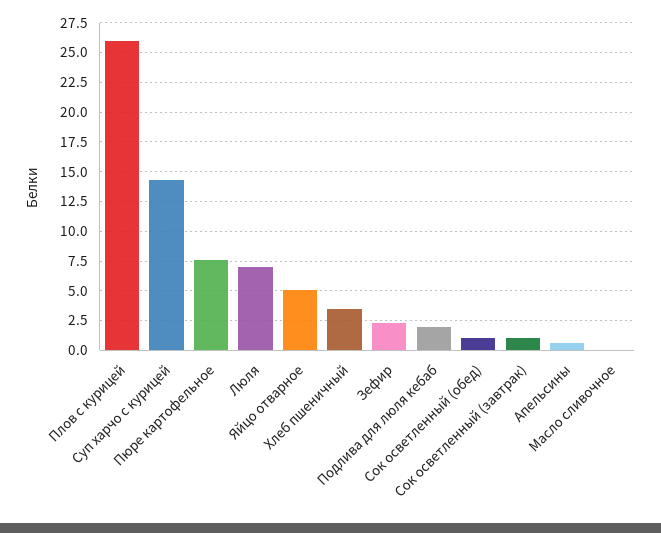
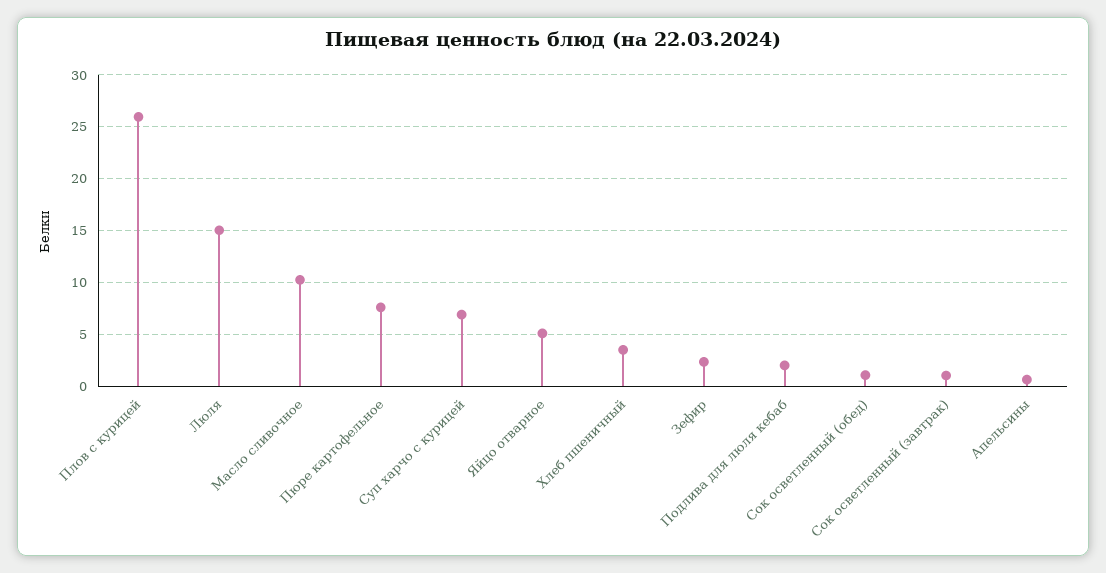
  {
    "Плов с курицей": 26,
-   "Суп харчо с курицей": 15,
+   "Суп харчо с курицей": 7,
    "Пюре картофельное": 8,
-   "Люля": 7.5,
+   "Люля": 15,
    "Яйцо отварное": 5,
    "Хлеб пшеничный": 4,
    "Зефир": 2,
    "Подлива для люля кебаб": 2,
    "Сок осветленный (обед)": 1,
    "Сок осветленный (завтрак)": 1,
    "Апельсины": 1,
-   "Масло сливочное": 0
+   "Масло сливочное": 10
  }

